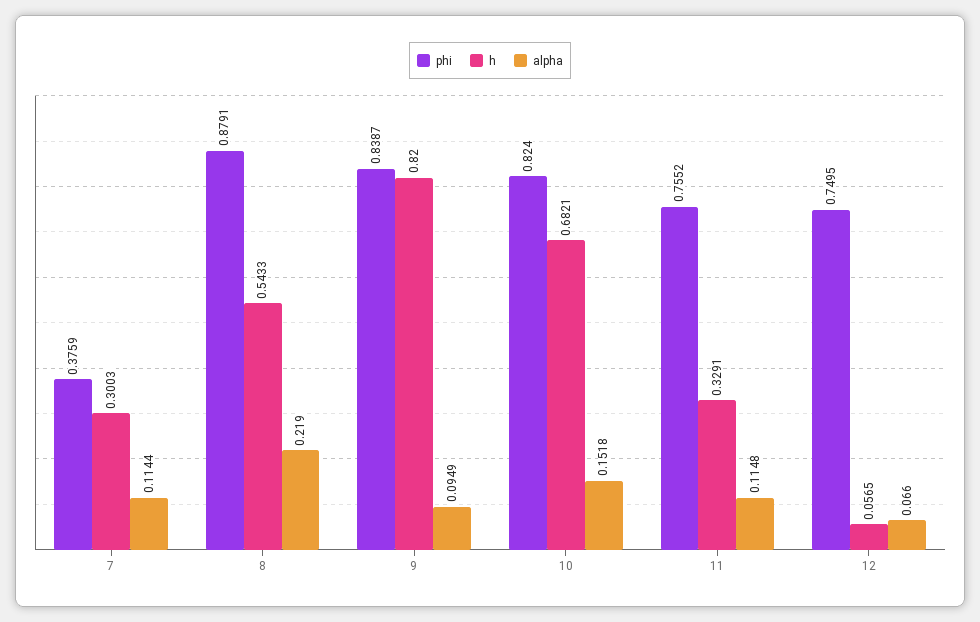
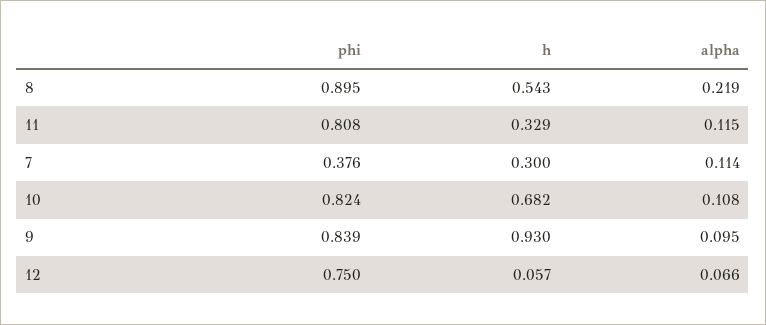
  {
    "phi": {
      "7": 0.3759,
-     "8": 0.8791,
+     "8": 0.895,
      "9": 0.8387,
      "10": 0.824,
-     "11": 0.7552,
+     "11": 0.808,
      "12": 0.7495
    },
    "h": {
      "7": 0.3003,
      "8": 0.5433,
-     "9": 0.82,
+     "9": 0.93,
      "10": 0.6821,
      "11": 0.3291,
      "12": 0.0565
    },
    "alpha": {
      "7": 0.1144,
      "8": 0.219,
      "9": 0.0949,
-     "10": 0.1518,
+     "10": 0.108,
      "11": 0.1148,
      "12": 0.066
    }
  }

